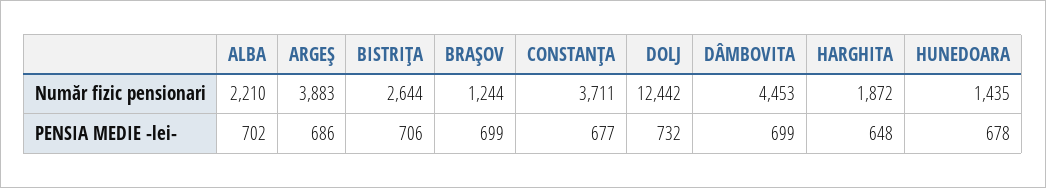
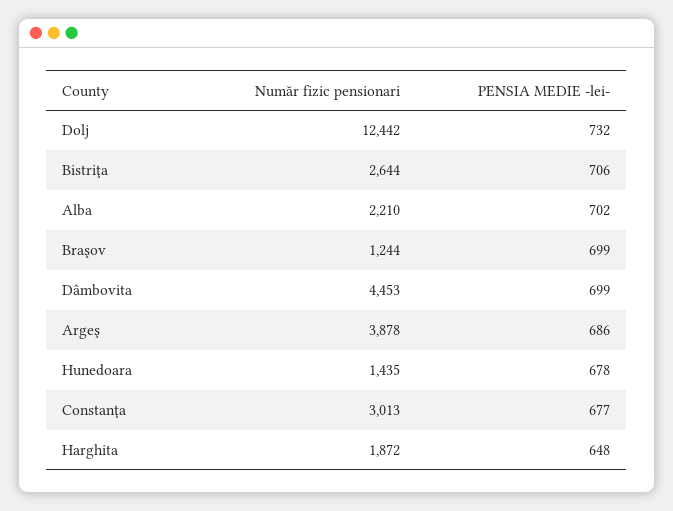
  {
    "ALBA": {
      "Număr fizic pensionari": 2210,
      "PENSIA MEDIE -lei-": 702
    },
    "ARGEŞ": {
-     "Număr fizic pensionari": 3883,
+     "Număr fizic pensionari": 3878,
      "PENSIA MEDIE -lei-": 686
    },
    "BISTRIŢA": {
      "Număr fizic pensionari": 2644,
      "PENSIA MEDIE -lei-": 706
    },
    "BRAŞOV": {
      "Număr fizic pensionari": 1244,
      "PENSIA MEDIE -lei-": 699
    },
    "CONSTANŢA": {
-     "Număr fizic pensionari": 3711,
+     "Număr fizic pensionari": 3013,
      "PENSIA MEDIE -lei-": 677
    },
    "DOLJ": {
      "Număr fizic pensionari": 12442,
      "PENSIA MEDIE -lei-": 732
    },
    "DÂMBOVITA": {
      "Număr fizic pensionari": 4453,
      "PENSIA MEDIE -lei-": 699
    },
    "HARGHITA": {
      "Număr fizic pensionari": 1872,
      "PENSIA MEDIE -lei-": 648
    },
    "HUNEDOARA": {
      "Număr fizic pensionari": 1435,
      "PENSIA MEDIE -lei-": 678
    }
  }

